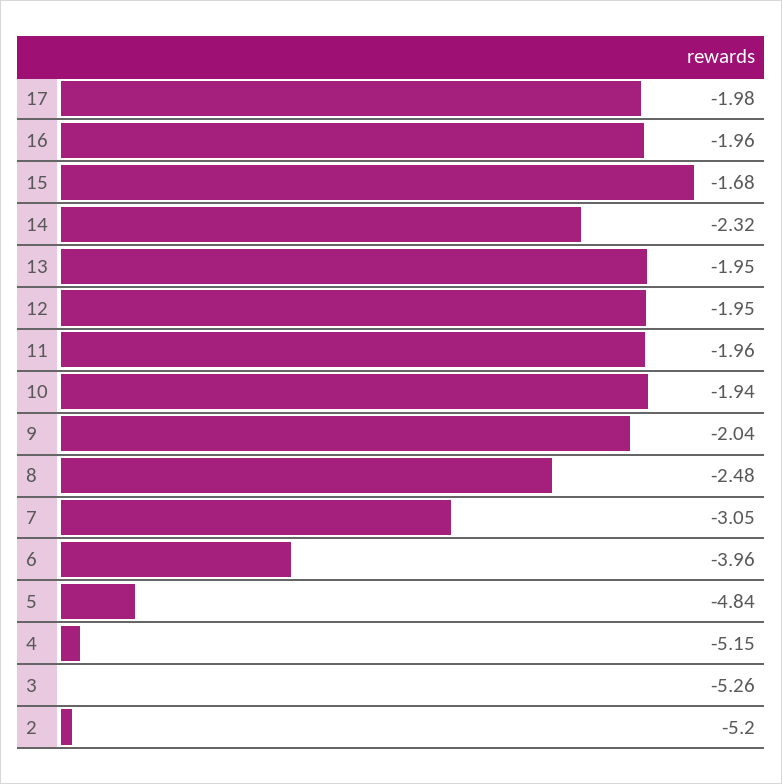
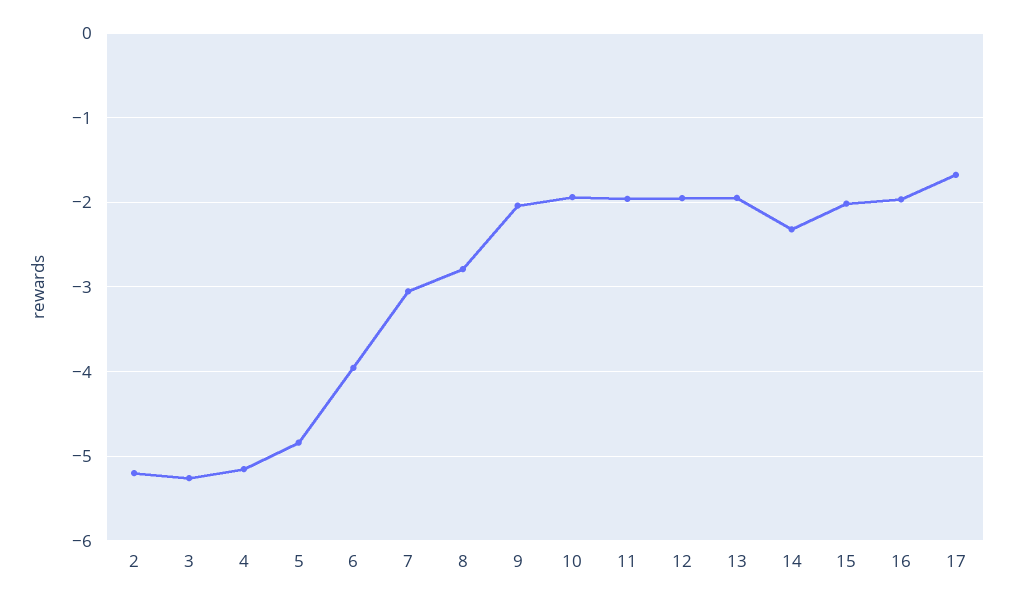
  {
-   "17": -1.98,
+   "17": -1.7,
    "16": -1.96,
-   "15": -1.68,
+   "15": -2,
    "14": -2.32,
    "13": -1.95,
    "12": -1.95,
    "11": -1.96,
    "10": -1.94,
    "9": -2.04,
-   "8": -2.48,
+   "8": -2.8,
    "7": -3.05,
    "6": -3.96,
    "5": -4.84,
    "4": -5.15,
    "3": -5.26,
    "2": -5.2
  }

